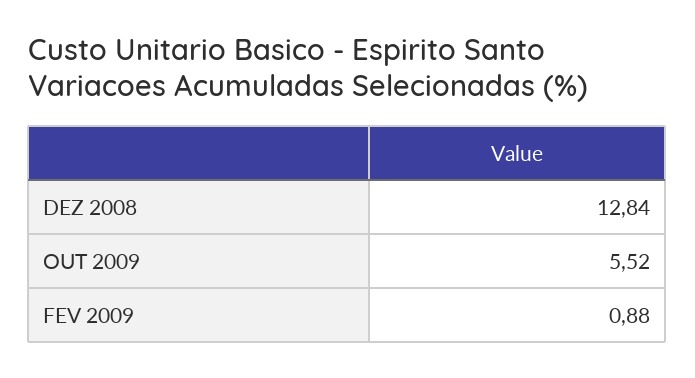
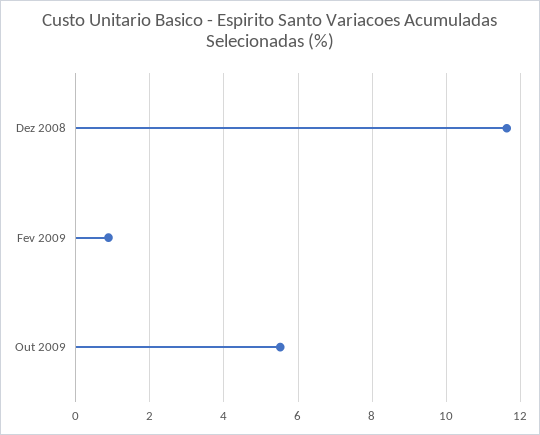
  {
-   "DEZ 2008": 12.84,
+   "DEZ 2008": 11.6,
    "OUT 2009": 5.52,
    "FEV 2009": 0.88
  }

